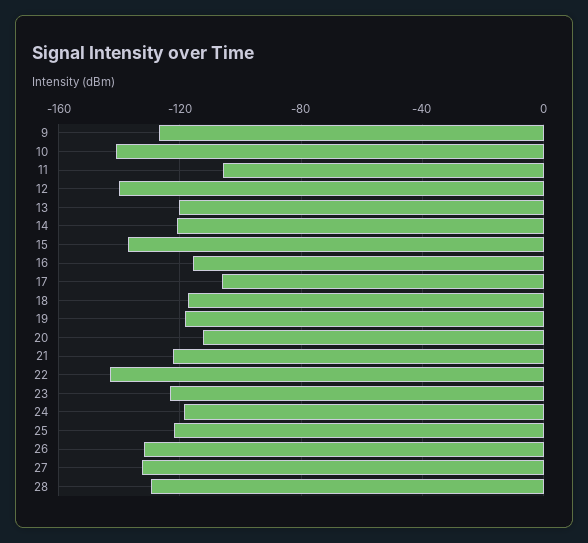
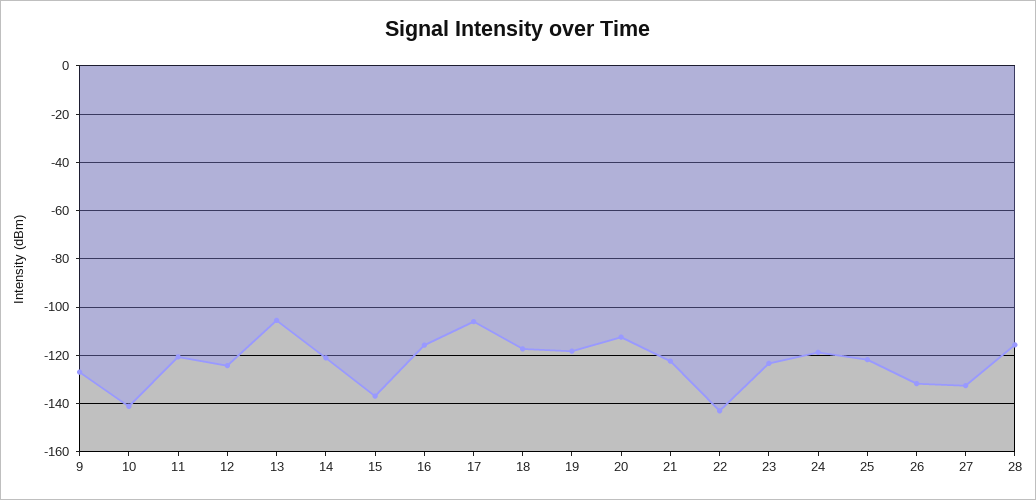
  {
    "9": -127.5,
    "10": -140,
-   "11": -105,
+   "11": -120,
-   "12": -140,
+   "12": -125,
-   "13": -120,
+   "13": -105,
    "14": -120,
    "15": -137.5,
    "16": -115,
    "17": -105,
    "18": -117.5,
    "19": -117.5,
    "20": -112.5,
    "21": -122.5,
    "22": -142.5,
    "23": -122.5,
    "24": -120,
    "25": -122.5,
    "26": -132.5,
    "27": -132.5,
-   "28": -130
+   "28": -115
  }

